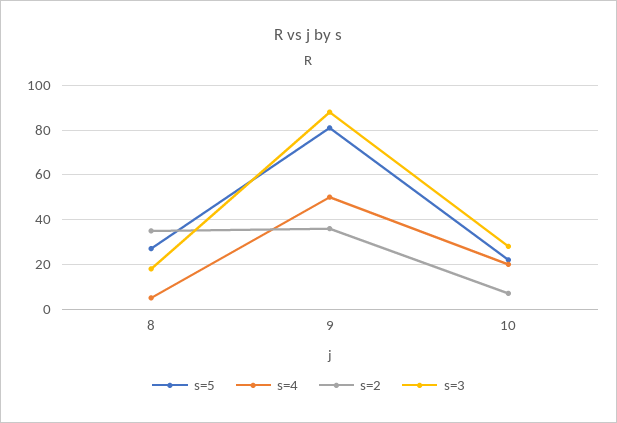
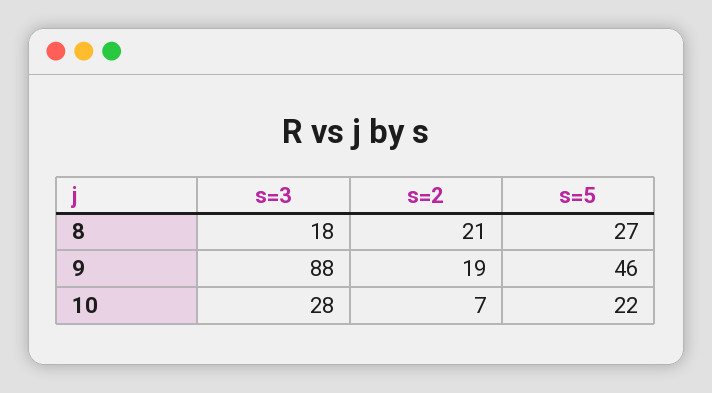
  {
    "s=5": {
      "8": 27,
-     "9": 80,
+     "9": 46,
      "10": 22
    },
-   "s=4": {
-     "8": 5,
-     "9": 50,
-     "10": 20
-   },
    "s=2": {
-     "8": 35,
+     "8": 21,
-     "9": 35,
+     "9": 19,
      "10": 7
    },
    "s=3": {
      "8": 18,
      "9": 88,
      "10": 28
    }
  }

